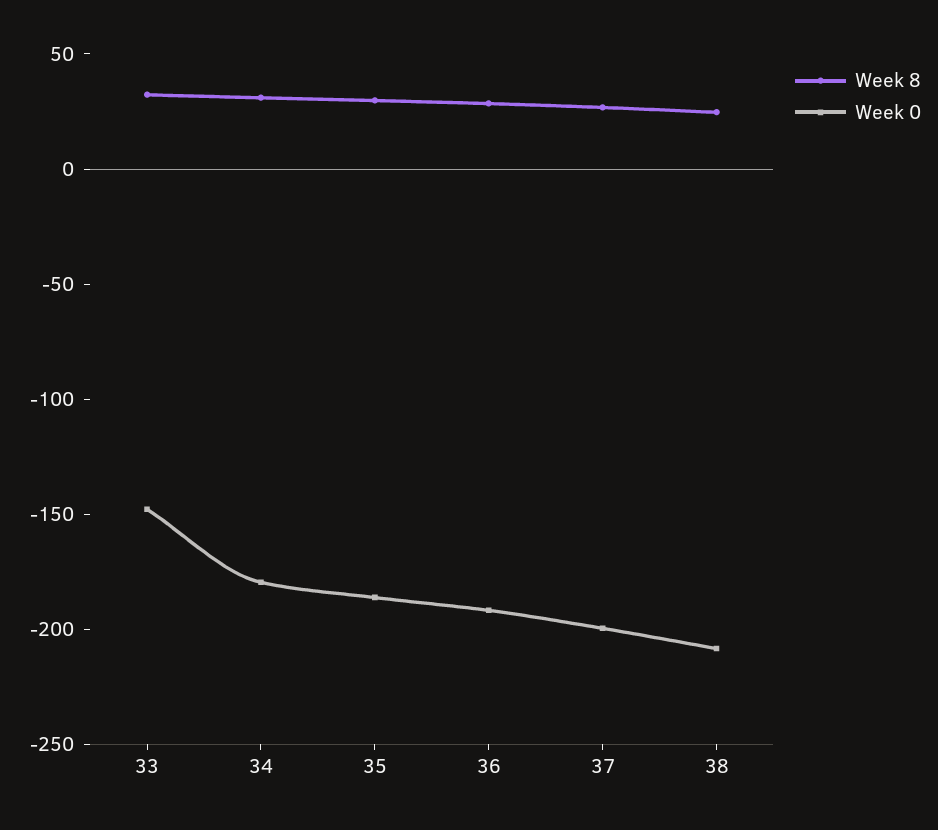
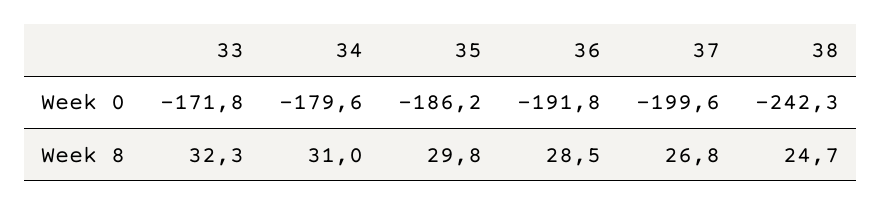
  {
    "Week 8": {
      "33": 32.3,
      "34": 31,
      "35": 29.8,
      "36": 28.5,
      "37": 26.8,
      "38": 24.7
    },
    "Week 0": {
-     "33": -150,
+     "33": -171.8,
      "34": -179.6,
      "35": -186.2,
      "36": -191.8,
      "37": -199.6,
-     "38": -210
+     "38": -242.3
    }
  }

